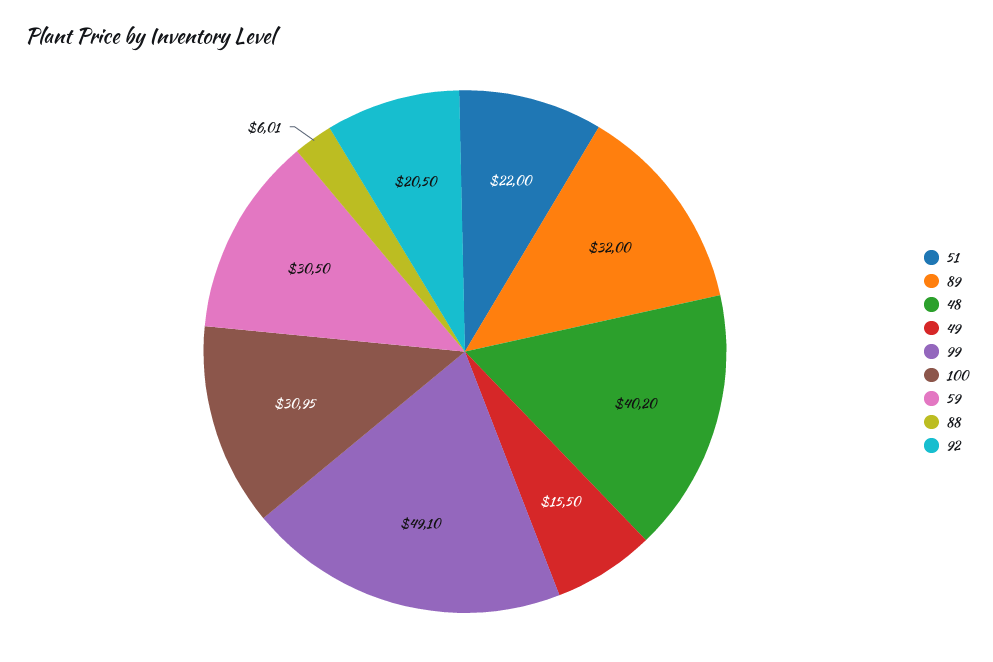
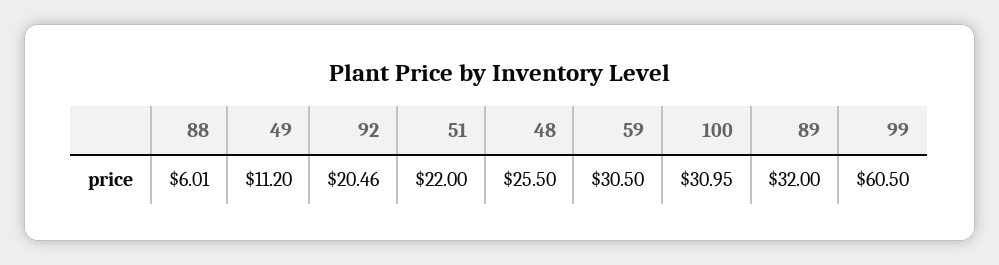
  {
    "51": 22,
    "89": 32,
-   "48": 40.2,
+   "48": 25.5,
-   "49": 15.5,
+   "49": 11.2,
-   "99": 49.1,
+   "99": 60.5,
    "100": 30.95,
    "59": 30.5,
    "88": 6.01,
-   "92": 20.5
+   "92": 20.46
  }

